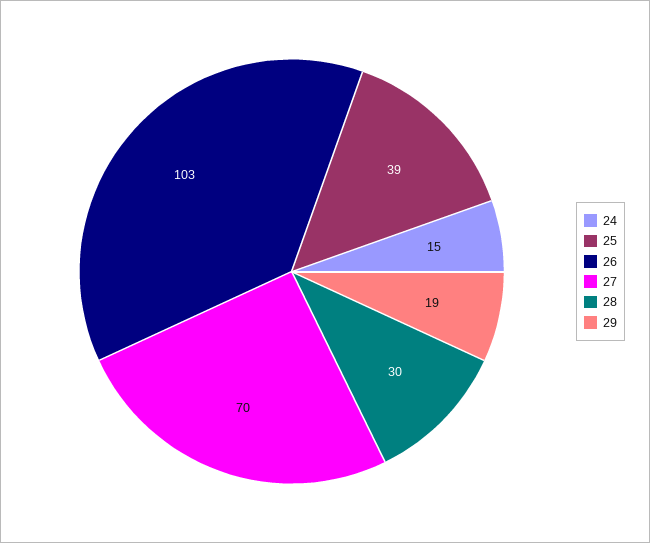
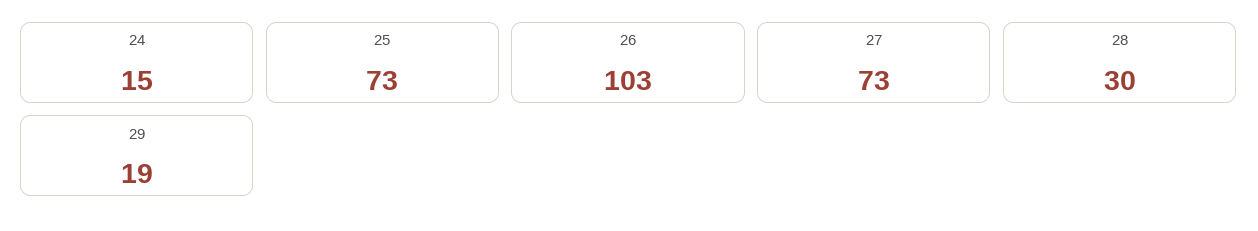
  {
    "24": 15,
-   "25": 39,
+   "25": 73,
    "26": 103,
-   "27": 70,
+   "27": 73,
    "28": 30,
    "29": 19
  }

